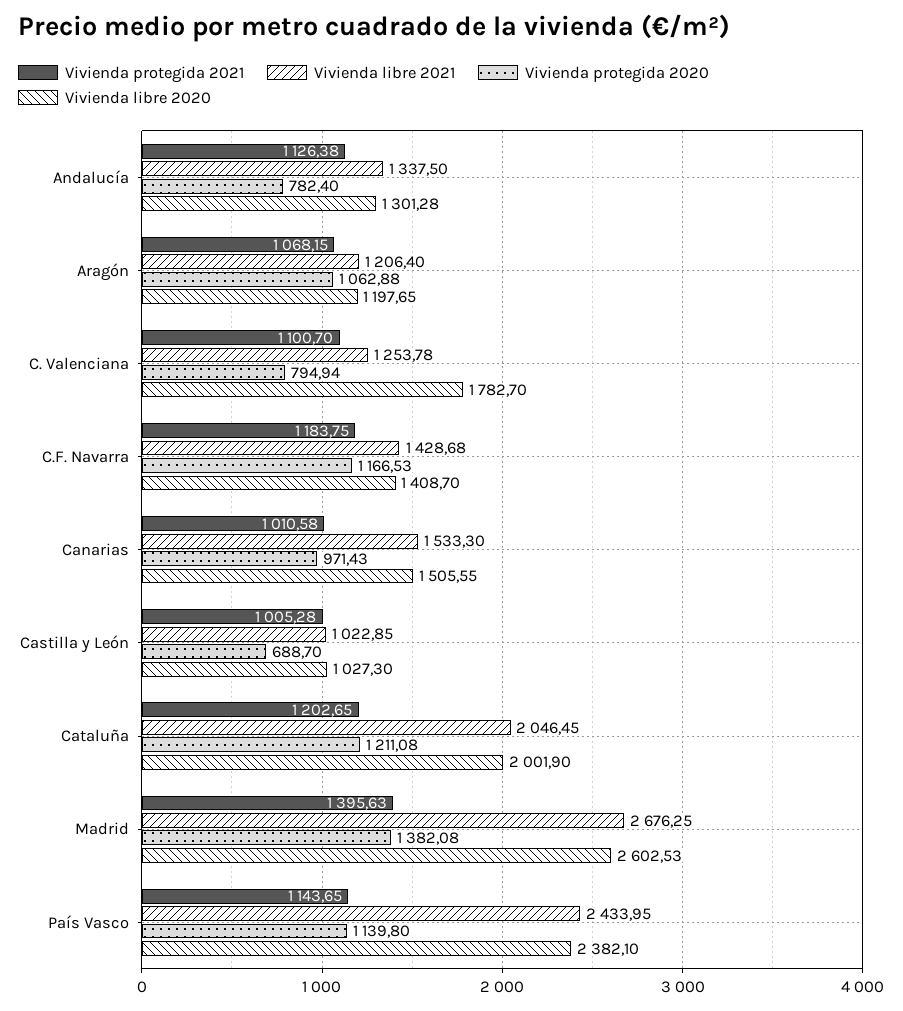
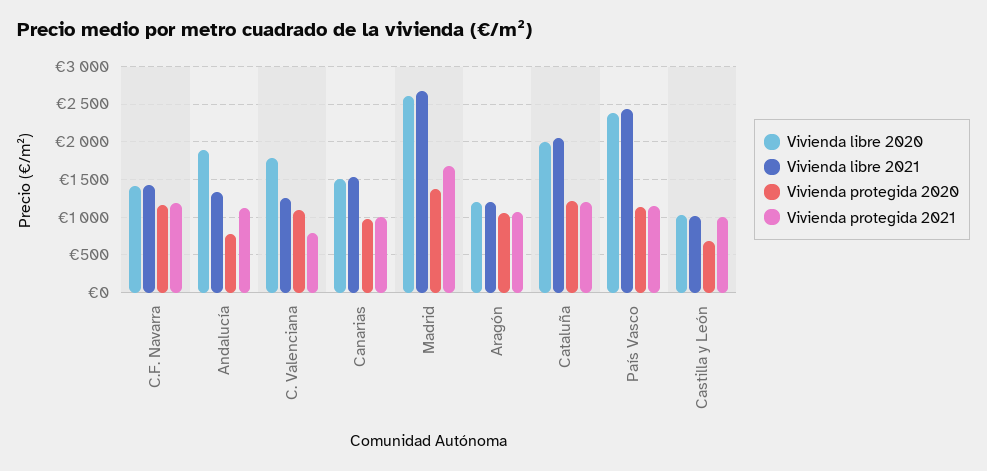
  {
    "Vivienda protegida 2021": {
      "Andalucía": 1126.38,
      "Aragón": 1068.15,
-     "C. Valenciana": 1100.7,
+     "C. Valenciana": 800,
      "C.F. Navarra": 1183.75,
      "Canarias": 1010.58,
      "Castilla y León": 1005.28,
      "Cataluña": 1202.65,
-     "Madrid": 1395.63,
+     "Madrid": 1700,
      "País Vasco": 1143.65
    },
    "Vivienda libre 2021": {
      "Andalucía": 1337.5,
      "Aragón": 1206.4,
      "C. Valenciana": 1253.78,
      "C.F. Navarra": 1428.68,
      "Canarias": 1533.3,
      "Castilla y León": 1022.85,
      "Cataluña": 2046.45,
      "Madrid": 2676.25,
      "País Vasco": 2433.95
    },
    "Vivienda protegida 2020": {
      "Andalucía": 782.4,
      "Aragón": 1062.88,
-     "C. Valenciana": 794.94,
+     "C. Valenciana": 1100,
      "C.F. Navarra": 1166.53,
      "Canarias": 971.43,
      "Castilla y León": 688.7,
      "Cataluña": 1211.08,
      "Madrid": 1382.08,
      "País Vasco": 1139.8
    },
    "Vivienda libre 2020": {
-     "Andalucía": 1301.28,
+     "Andalucía": 1900,
      "Aragón": 1197.65,
      "C. Valenciana": 1782.7,
      "C.F. Navarra": 1408.7,
      "Canarias": 1505.55,
      "Castilla y León": 1027.3,
      "Cataluña": 2001.9,
      "Madrid": 2602.53,
      "País Vasco": 2382.1
    }
  }

